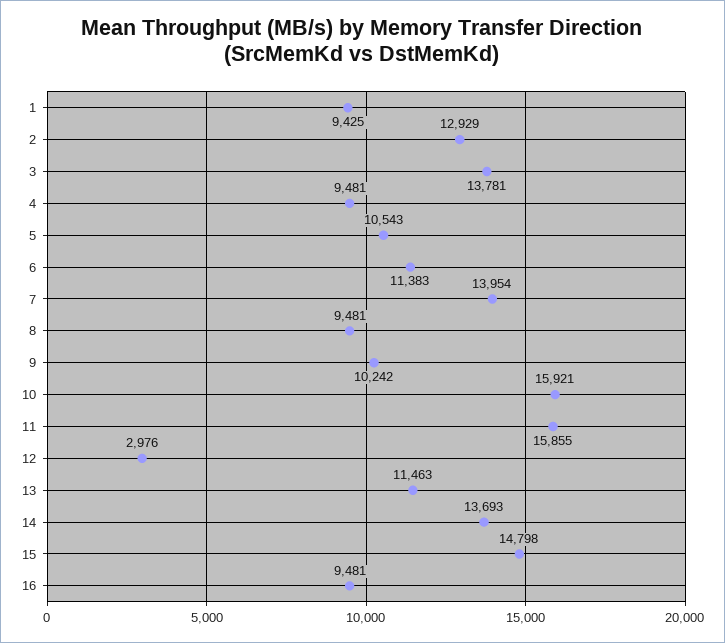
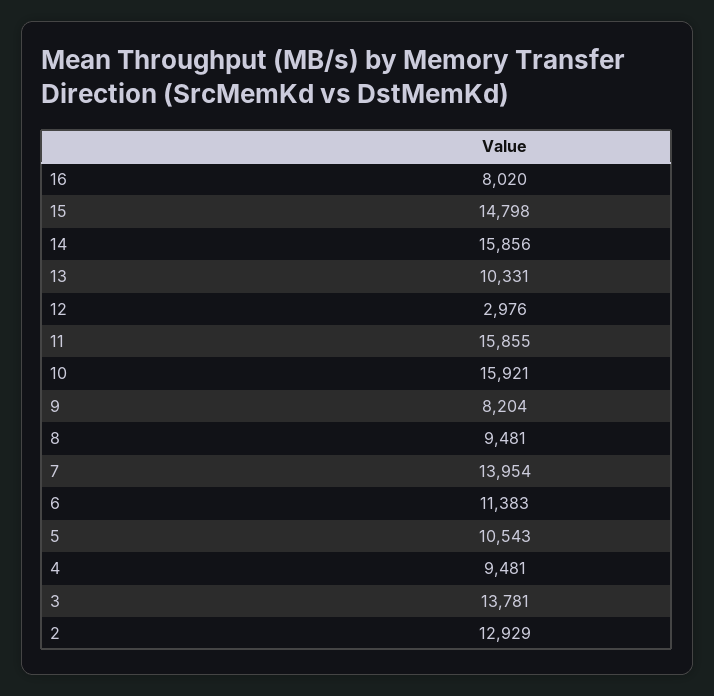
  {
-   "1": 9425,
    "2": 12929,
    "3": 13781,
    "4": 9481,
    "5": 10543,
    "6": 11383,
    "7": 13954,
    "8": 9481,
-   "9": 10242,
+   "9": 8204,
    "10": 15921,
    "11": 15855,
    "12": 2976,
-   "13": 11463,
+   "13": 10331,
-   "14": 13693,
+   "14": 15856,
    "15": 14798,
-   "16": 9481
+   "16": 8020
  }

